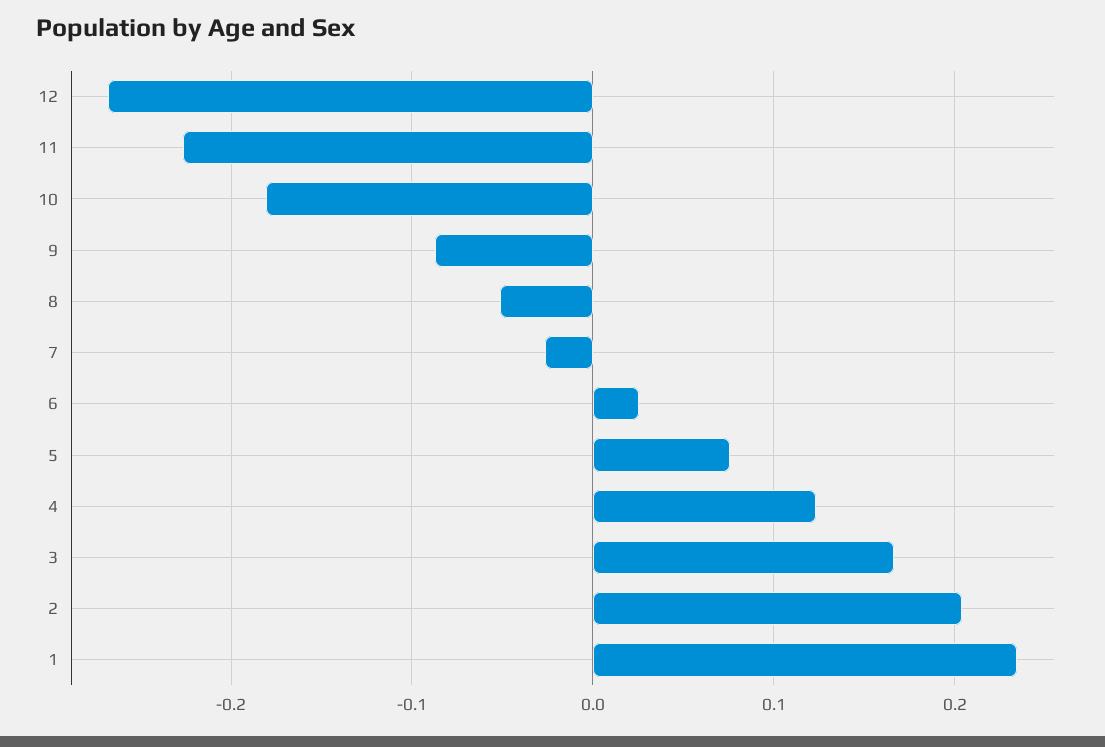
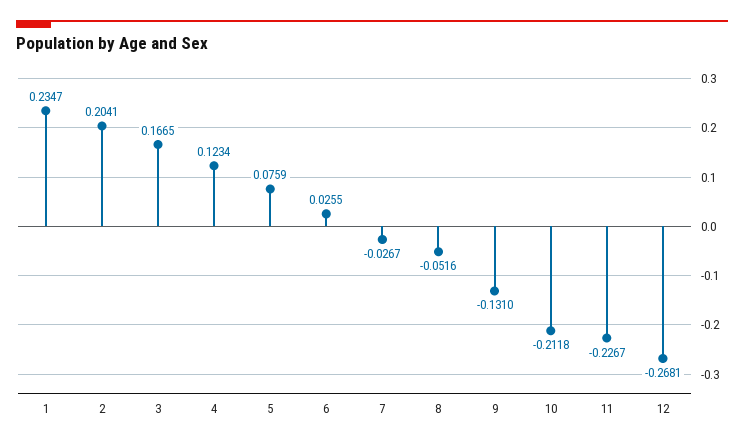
  {
    "12": -0.2681,
    "11": -0.2267,
-   "10": -0.18,
+   "10": -0.2118,
-   "9": -0.09,
+   "9": -0.131,
    "8": -0.0516,
    "7": -0.0267,
    "6": 0.0255,
    "5": 0.0759,
    "4": 0.1234,
    "3": 0.1665,
    "2": 0.2041,
    "1": 0.2347
  }

